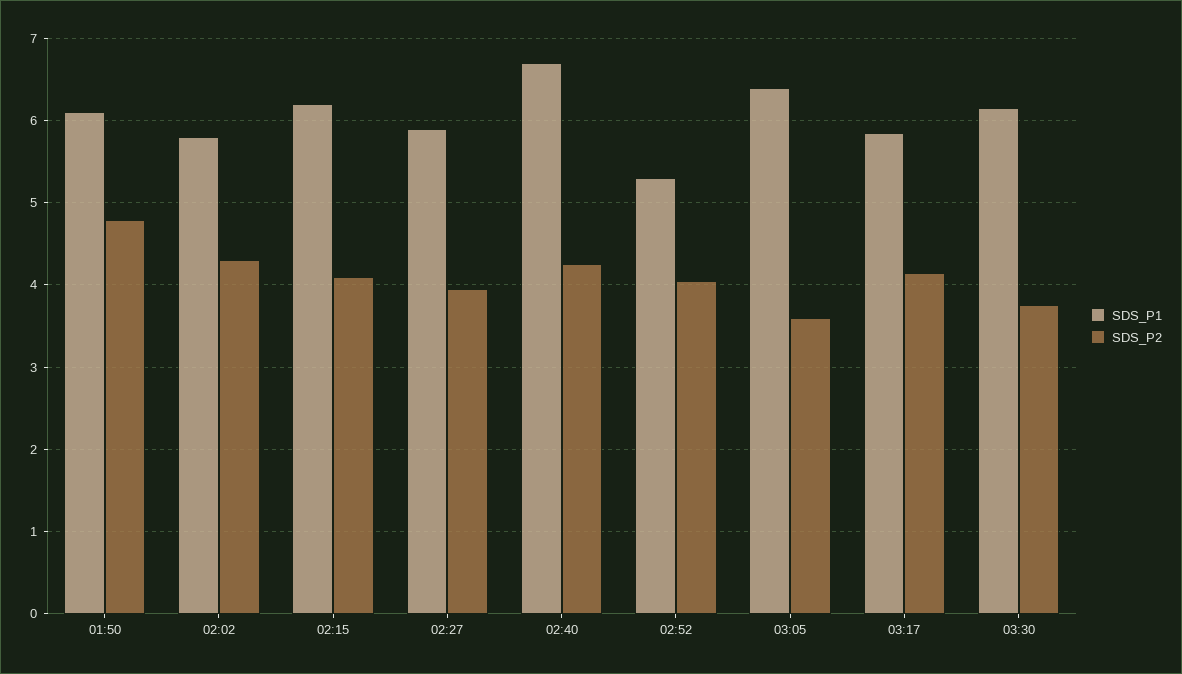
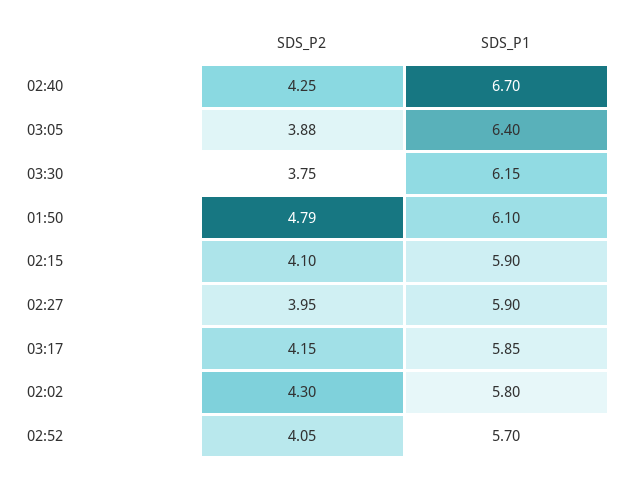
  {
    "SDS_P1": {
      "01:50": 6.1,
      "02:02": 5.8,
-     "02:15": 6.2,
+     "02:15": 5.9,
      "02:27": 5.9,
      "02:40": 6.7,
-     "02:52": 5.3,
+     "02:52": 5.7,
      "03:05": 6.4,
      "03:17": 5.85,
      "03:30": 6.15
    },
    "SDS_P2": {
      "01:50": 4.79,
      "02:02": 4.3,
      "02:15": 4.1,
      "02:27": 3.95,
      "02:40": 4.25,
      "02:52": 4.05,
-     "03:05": 3.6,
+     "03:05": 3.88,
      "03:17": 4.15,
      "03:30": 3.75
    }
  }

